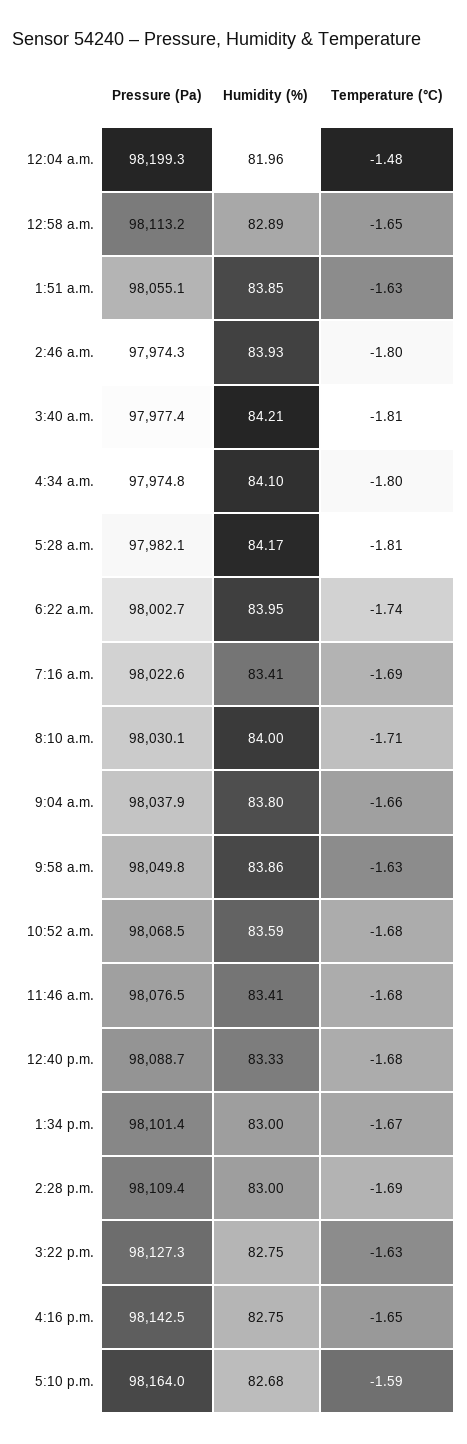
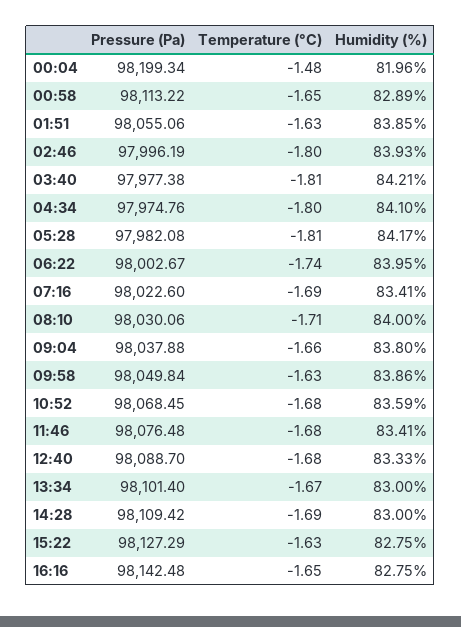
  {
    "Pressure (Pa)": {
      "12:04 a.m.": 98199.34,
      "12:58 a.m.": 98113.22,
      "1:51 a.m.": 98055.06,
-     "2:46 a.m.": 97974.3,
+     "2:46 a.m.": 97996.19,
      "3:40 a.m.": 97977.38,
      "4:34 a.m.": 97974.76,
      "5:28 a.m.": 97982.08,
      "6:22 a.m.": 98002.67,
      "7:16 a.m.": 98022.6,
      "8:10 a.m.": 98030.06,
      "9:04 a.m.": 98037.88,
      "9:58 a.m.": 98049.84,
      "10:52 a.m.": 98068.45,
      "11:46 a.m.": 98076.48,
      "12:40 p.m.": 98088.7,
      "1:34 p.m.": 98101.4,
      "2:28 p.m.": 98109.42,
      "3:22 p.m.": 98127.29,
-     "4:16 p.m.": 98142.48,
+     "4:16 p.m.": 98142.48
-     "5:10 p.m.": 98164
    },
    "Humidity (%)": {
      "12:04 a.m.": 81.96,
      "12:58 a.m.": 82.89,
      "1:51 a.m.": 83.85,
      "2:46 a.m.": 83.93,
      "3:40 a.m.": 84.21,
      "4:34 a.m.": 84.1,
      "5:28 a.m.": 84.17,
      "6:22 a.m.": 83.95,
      "7:16 a.m.": 83.41,
      "8:10 a.m.": 84,
      "9:04 a.m.": 83.8,
      "9:58 a.m.": 83.86,
      "10:52 a.m.": 83.59,
      "11:46 a.m.": 83.41,
      "12:40 p.m.": 83.33,
      "1:34 p.m.": 83,
      "2:28 p.m.": 83,
      "3:22 p.m.": 82.75,
-     "4:16 p.m.": 82.75,
+     "4:16 p.m.": 82.75
-     "5:10 p.m.": 82.68
    },
    "Temperature (°C)": {
      "12:04 a.m.": -1.48,
      "12:58 a.m.": -1.65,
      "1:51 a.m.": -1.63,
      "2:46 a.m.": -1.8,
      "3:40 a.m.": -1.81,
      "4:34 a.m.": -1.8,
      "5:28 a.m.": -1.81,
      "6:22 a.m.": -1.74,
      "7:16 a.m.": -1.69,
      "8:10 a.m.": -1.71,
      "9:04 a.m.": -1.66,
      "9:58 a.m.": -1.63,
      "10:52 a.m.": -1.68,
      "11:46 a.m.": -1.68,
      "12:40 p.m.": -1.68,
      "1:34 p.m.": -1.67,
      "2:28 p.m.": -1.69,
      "3:22 p.m.": -1.63,
-     "4:16 p.m.": -1.65,
+     "4:16 p.m.": -1.65
-     "5:10 p.m.": -1.59
    }
  }

